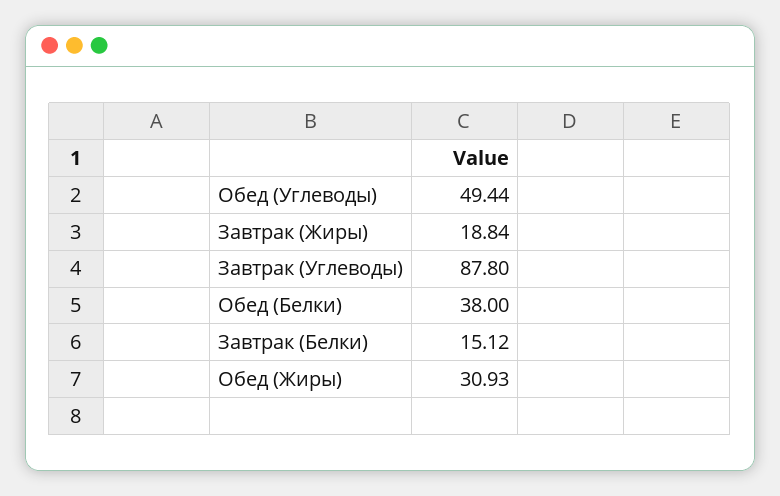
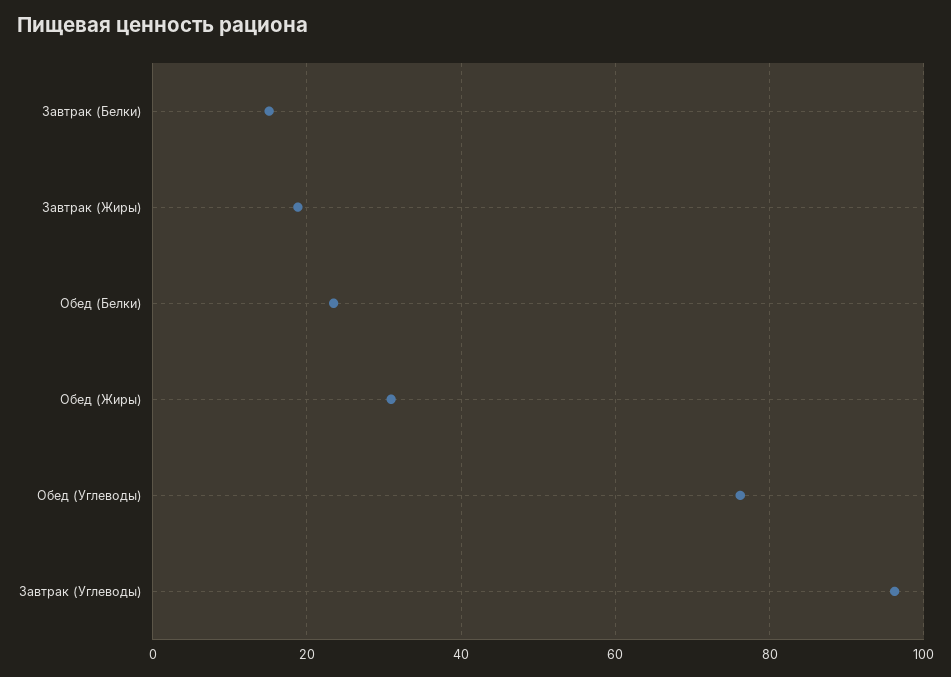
  {
-   "Обед (Углеводы)": 49.44,
+   "Обед (Углеводы)": 76,
    "Завтрак (Жиры)": 18.84,
-   "Завтрак (Углеводы)": 87.8,
+   "Завтрак (Углеводы)": 96,
-   "Обед (Белки)": 38,
+   "Обед (Белки)": 24,
    "Завтрак (Белки)": 15.12,
    "Обед (Жиры)": 30.93
  }

